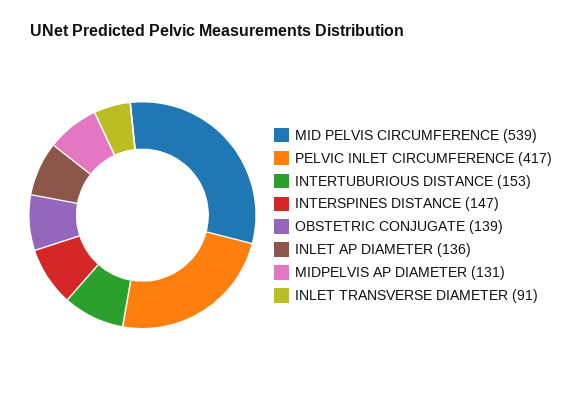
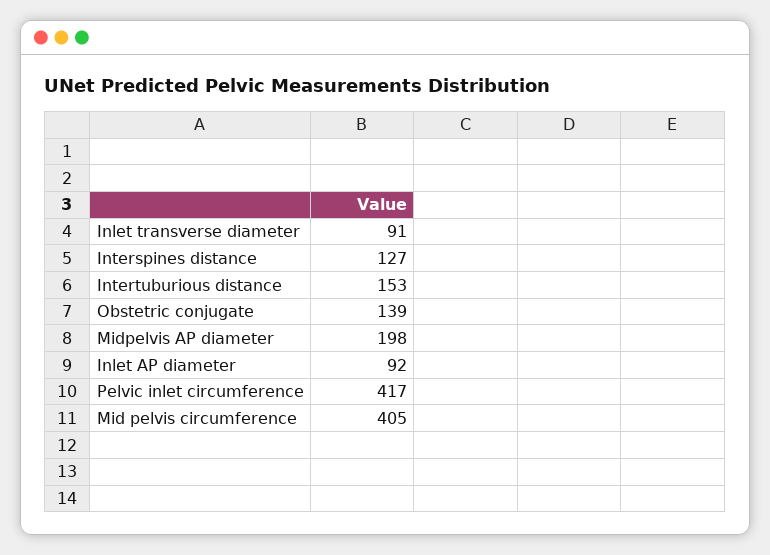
  {
-   "MID PELVIS CIRCUMFERENCE": 539,
+   "MID PELVIS CIRCUMFERENCE": 405,
    "PELVIC INLET CIRCUMFERENCE": 417,
    "INTERTUBURIOUS DISTANCE": 153,
-   "INTERSPINES DISTANCE": 147,
+   "INTERSPINES DISTANCE": 127,
    "OBSTETRIC CONJUGATE": 139,
-   "INLET AP DIAMETER": 136,
+   "INLET AP DIAMETER": 92,
-   "MIDPELVIS AP DIAMETER": 131,
+   "MIDPELVIS AP DIAMETER": 198,
    "INLET TRANSVERSE DIAMETER": 91
  }

